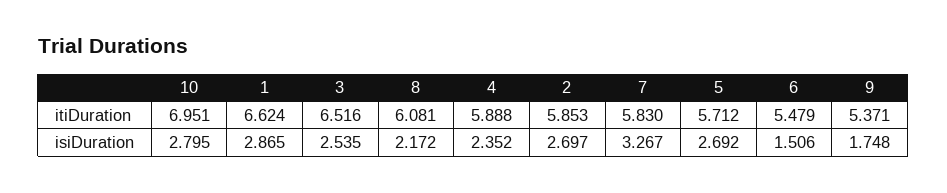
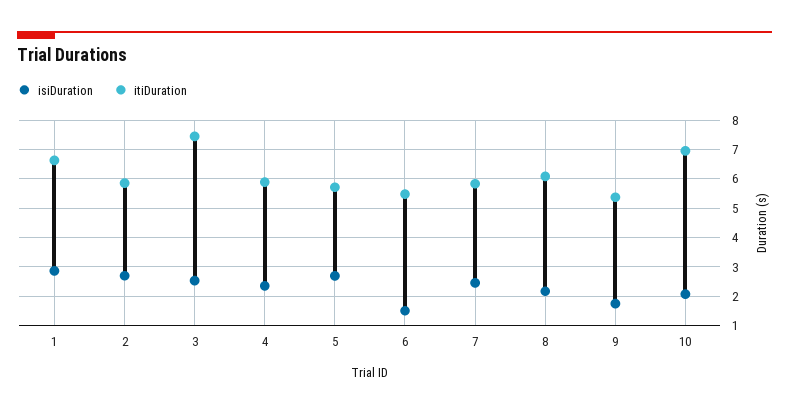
  {
    "itiDuration": {
      "10": 6.951,
      "1": 6.624,
-     "3": 6.516,
+     "3": 7.5,
      "8": 6.081,
      "4": 5.888,
      "2": 5.853,
      "7": 5.83,
      "5": 5.712,
      "6": 5.479,
      "9": 5.371
    },
    "isiDuration": {
-     "10": 2.795,
+     "10": 2,
      "1": 2.865,
      "3": 2.535,
      "8": 2.172,
      "4": 2.352,
      "2": 2.697,
-     "7": 3.267,
+     "7": 2.5,
      "5": 2.692,
      "6": 1.506,
      "9": 1.748
    }
  }

